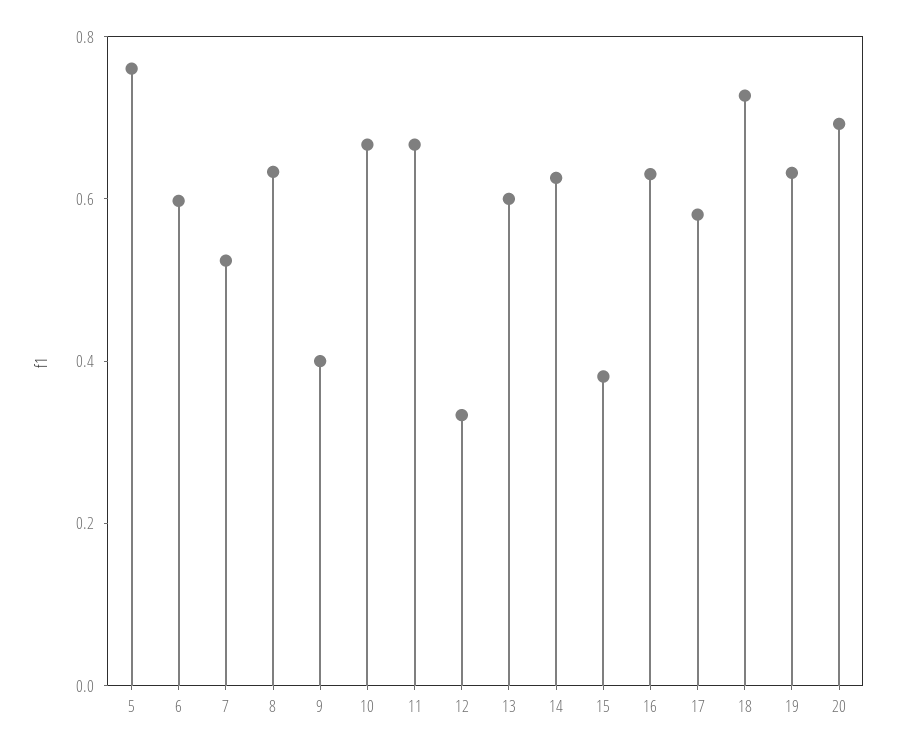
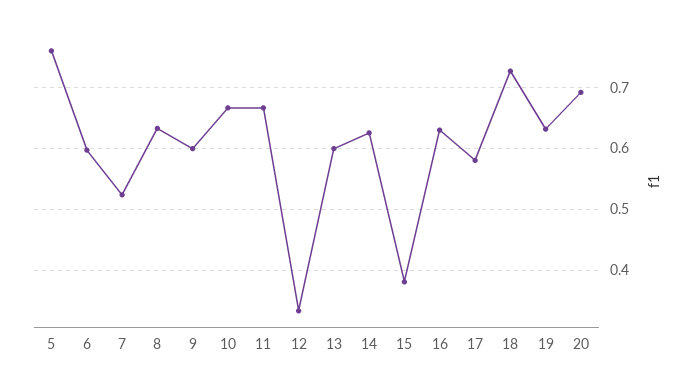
  {
    "5": 0.76,
    "6": 0.6,
    "7": 0.52,
    "8": 0.63,
-   "9": 0.4,
+   "9": 0.6,
    "10": 0.67,
    "11": 0.67,
    "12": 0.33,
    "13": 0.6,
    "14": 0.63,
    "15": 0.38,
    "16": 0.63,
    "17": 0.58,
    "18": 0.73,
    "19": 0.63,
    "20": 0.69
  }

